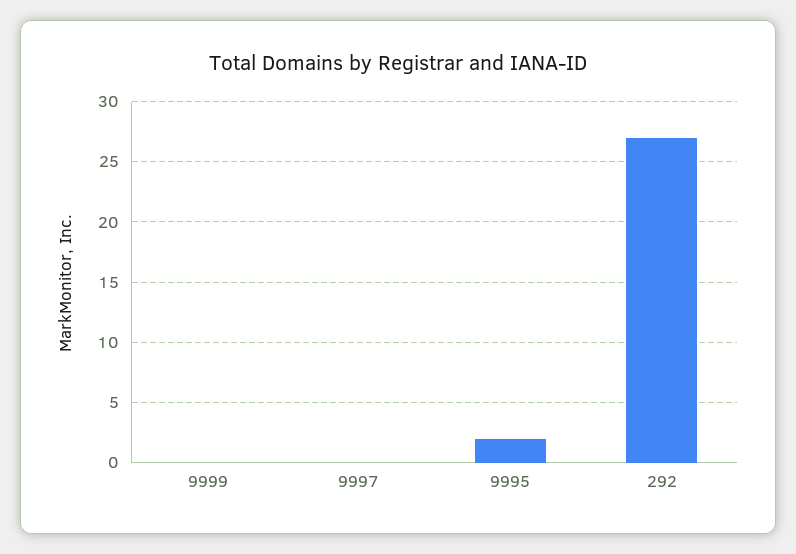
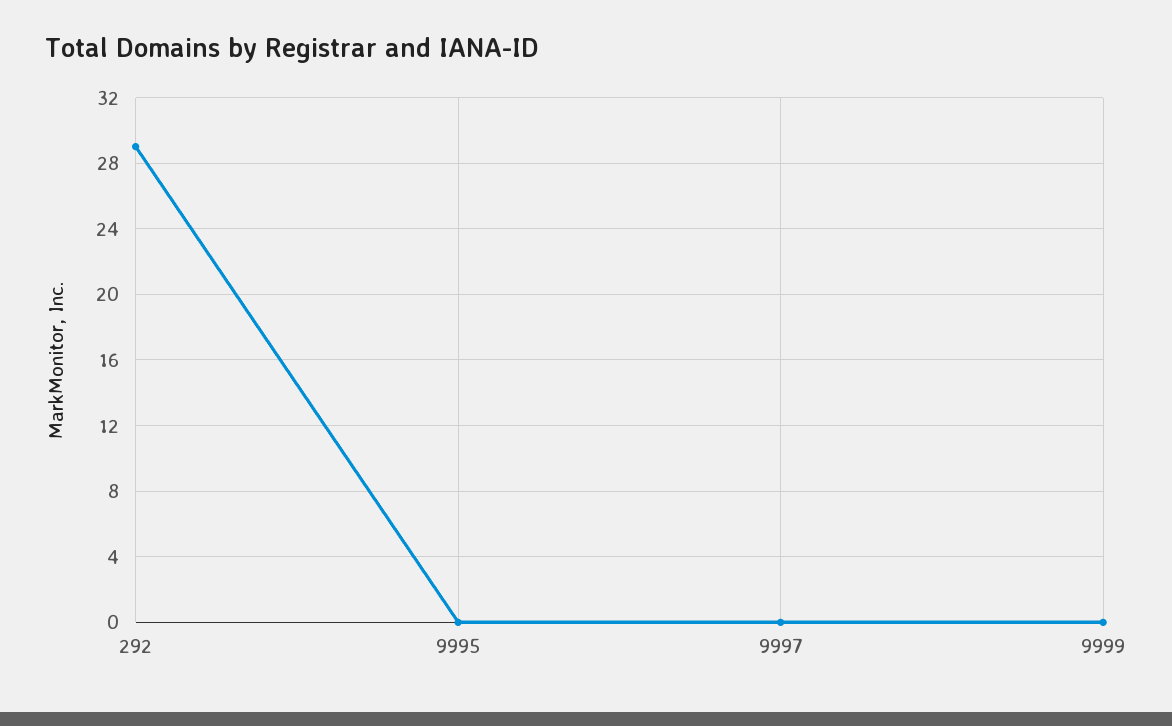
  {
    "9999": 0,
    "9997": 0,
-   "9995": 2,
+   "9995": 0,
-   "292": 27
+   "292": 29
  }

